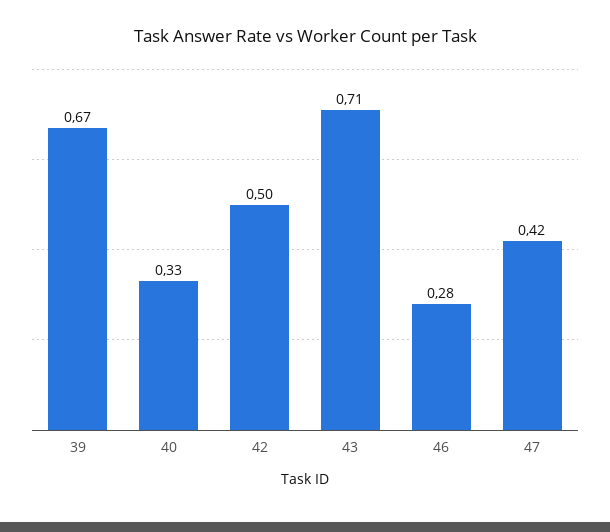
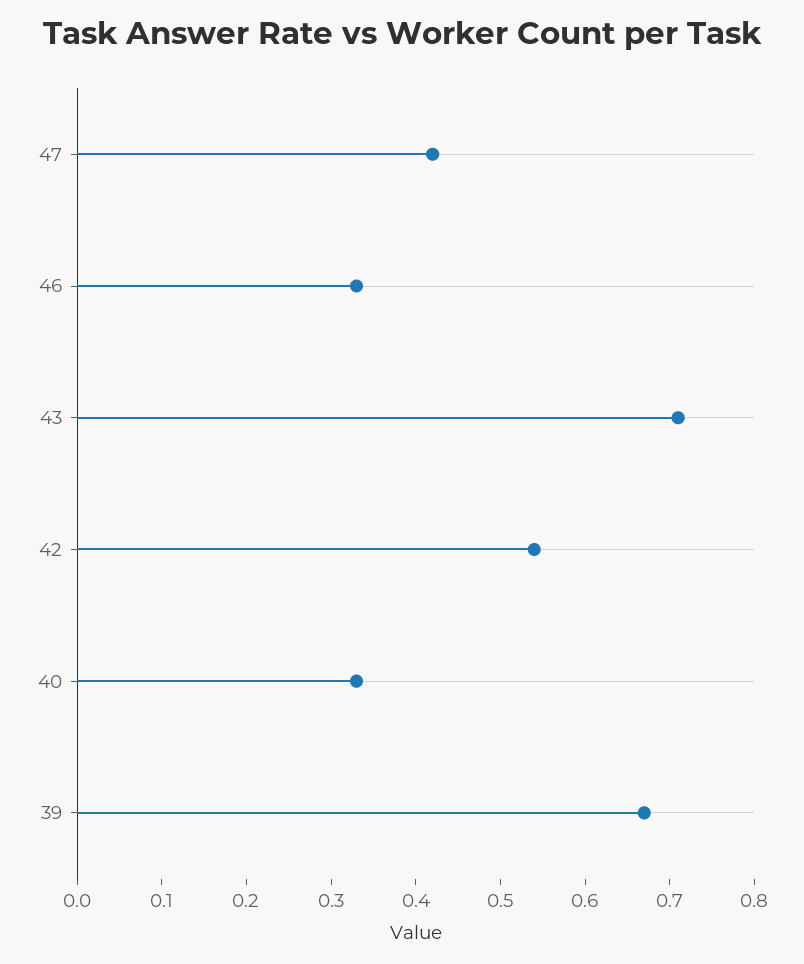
  {
    "39": 0.67,
    "40": 0.33,
-   "42": 0.5,
+   "42": 0.54,
    "43": 0.71,
-   "46": 0.28,
+   "46": 0.33,
    "47": 0.42
  }

